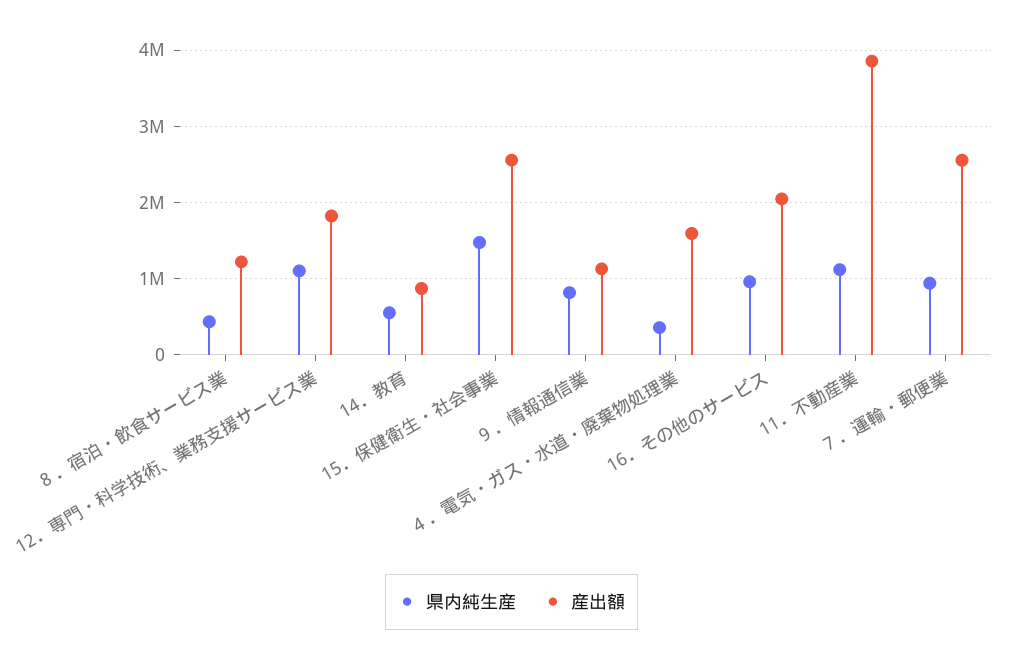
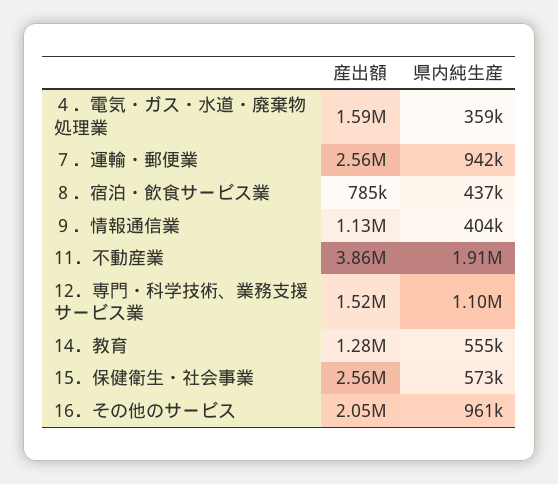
  {
    "県内純生産": {
      "８．宿泊・飲食サービス業": 437000,
      "12．専門・科学技術、業務支援サービス業": 1100000,
      "14．教育": 555000,
-     "15．保健衛生・社会事業": 1500000,
+     "15．保健衛生・社会事業": 573000,
-     "９．情報通信業": 800000,
+     "９．情報通信業": 404000,
      "４．電気・ガス・水道・廃棄物処理業": 359000,
      "16．その他のサービス": 961000,
-     "11．不動産業": 1100000,
+     "11．不動産業": 1910000,
      "７．運輸・郵便業": 942000
    },
    "産出額": {
-     "８．宿泊・飲食サービス業": 1200000,
+     "８．宿泊・飲食サービス業": 785000,
-     "12．専門・科学技術、業務支援サービス業": 1800000,
+     "12．専門・科学技術、業務支援サービス業": 1520000,
-     "14．教育": 900000,
+     "14．教育": 1280000,
      "15．保健衛生・社会事業": 2560000,
      "９．情報通信業": 1130000,
      "４．電気・ガス・水道・廃棄物処理業": 1590000,
      "16．その他のサービス": 2050000,
      "11．不動産業": 3860000,
      "７．運輸・郵便業": 2560000
    }
  }

